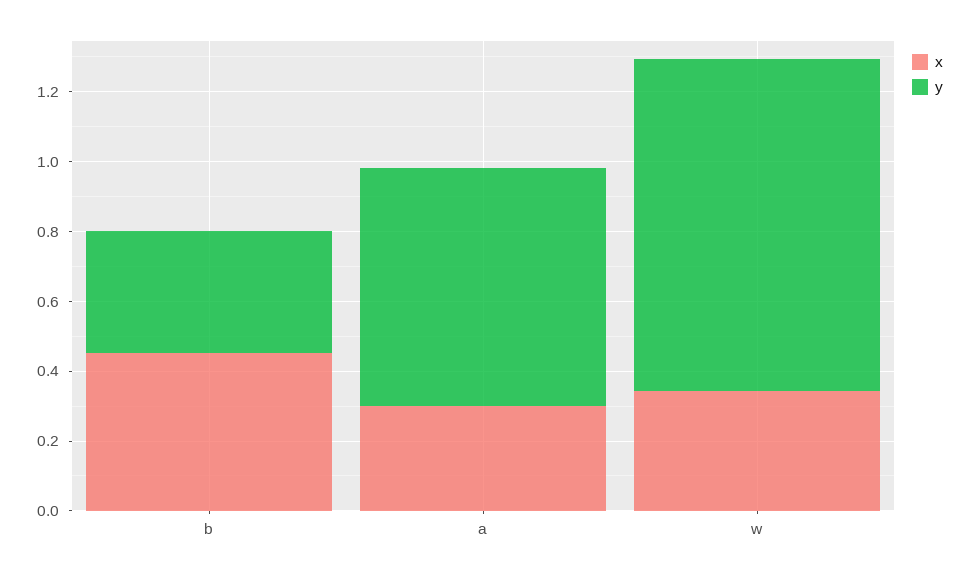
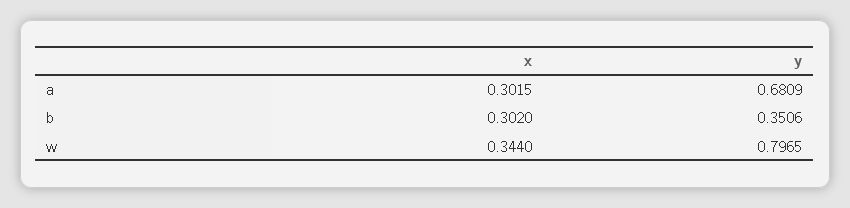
  {
    "x": {
-     "b": 0.45,
+     "b": 0.302,
      "a": 0.3015,
      "w": 0.344
    },
    "y": {
      "b": 0.3506,
      "a": 0.6809,
-     "w": 0.95
+     "w": 0.7965
    }
  }

